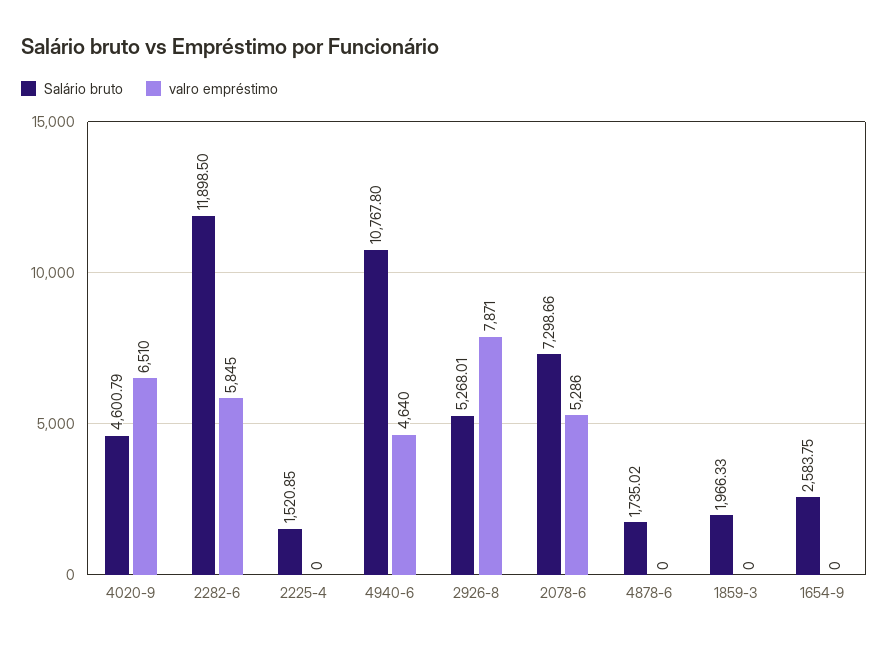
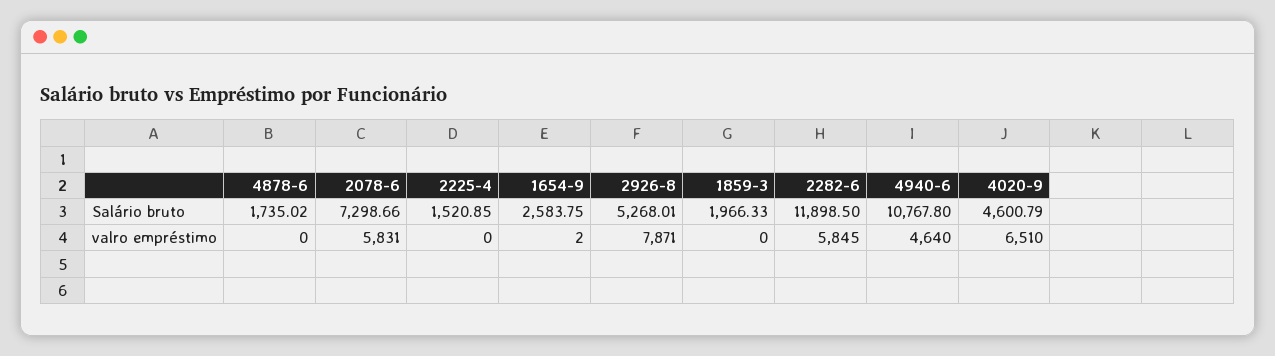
  {
    "Salário bruto": {
      "4020-9": 4600.79,
      "2282-6": 11898.5,
      "2225-4": 1520.85,
      "4940-6": 10767.8,
      "2926-8": 5268.01,
      "2078-6": 7298.66,
      "4878-6": 1735.02,
      "1859-3": 1966.33,
      "1654-9": 2583.75
    },
    "valro empréstimo": {
      "4020-9": 6510,
      "2282-6": 5845,
      "2225-4": 0,
      "4940-6": 4640,
      "2926-8": 7871,
-     "2078-6": 5286,
+     "2078-6": 5831,
      "4878-6": 0,
      "1859-3": 0,
-     "1654-9": 0
+     "1654-9": 2
    }
  }

